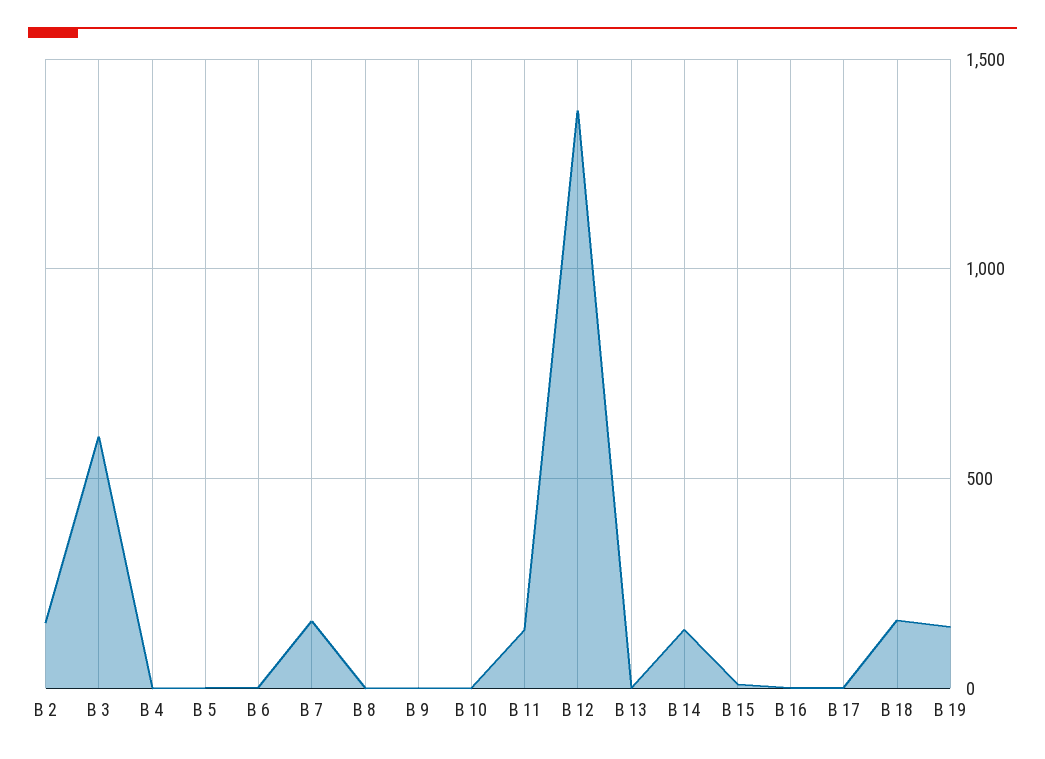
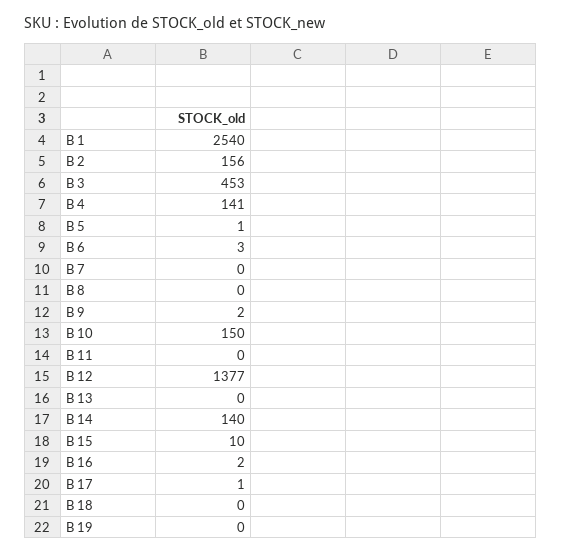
  {
    "B 2": 156,
-   "B 3": 600,
+   "B 3": 453,
-   "B 4": 0,
+   "B 4": 141,
    "B 5": 1,
    "B 6": 3,
-   "B 7": 150,
+   "B 7": 0,
    "B 8": 0,
    "B 9": 2,
-   "B 10": 0,
+   "B 10": 150,
-   "B 11": 150,
+   "B 11": 0,
    "B 12": 1377,
    "B 13": 0,
    "B 14": 140,
    "B 15": 10,
    "B 16": 2,
    "B 17": 1,
-   "B 18": 150,
+   "B 18": 0,
-   "B 19": 150
+   "B 19": 0,
+   "B 1": 2540
  }

